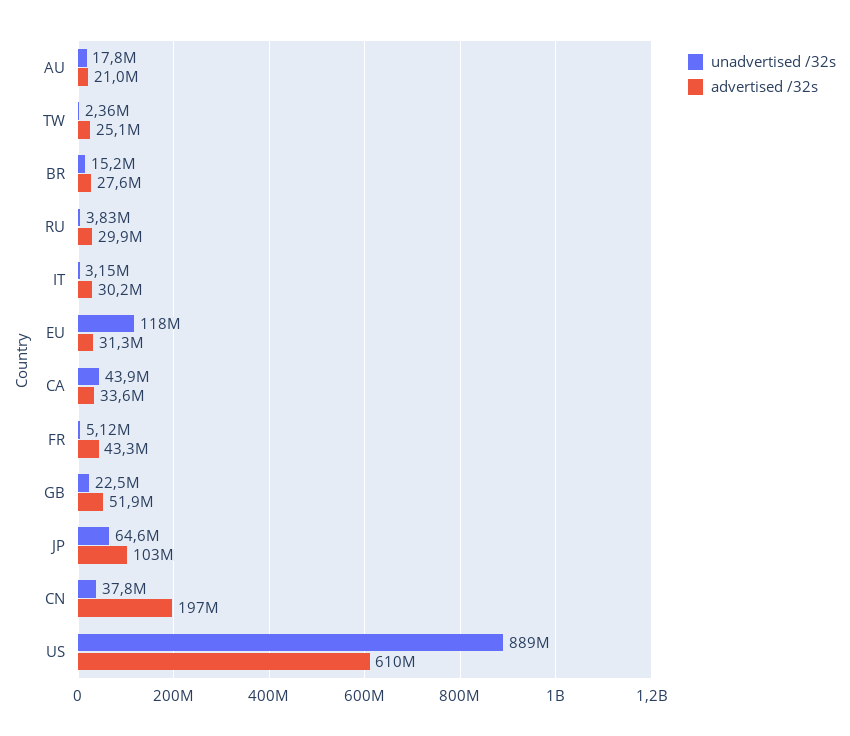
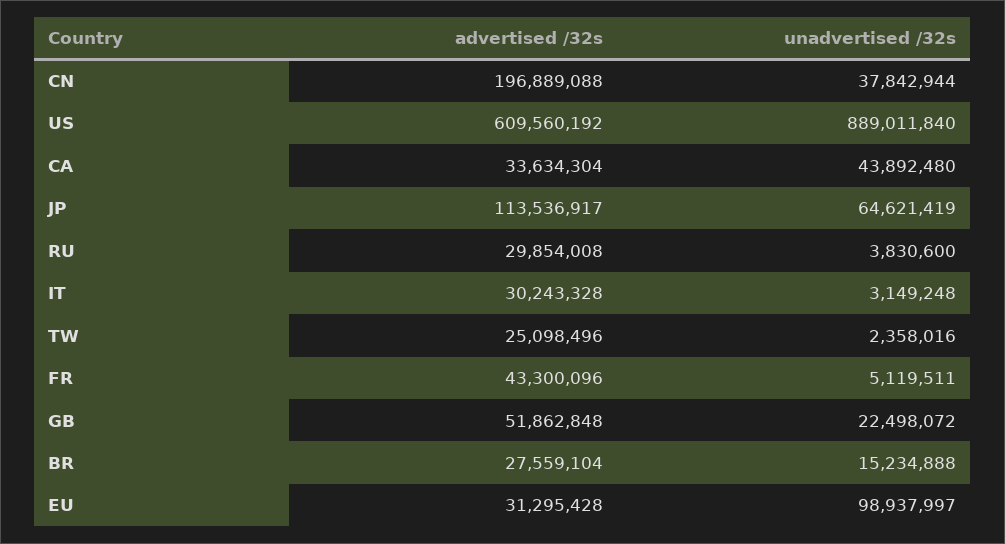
  {
    "unadvertised /32s": {
-     "AU": 17800000,
      "TW": 2358016,
      "BR": 15234888,
      "RU": 3830600,
      "IT": 3149248,
-     "EU": 118000000,
+     "EU": 98937997,
      "CA": 43892480,
      "FR": 5119511,
      "GB": 22498072,
      "JP": 64621419,
      "CN": 37842944,
      "US": 889011840
    },
    "advertised /32s": {
-     "AU": 21000000,
      "TW": 25098496,
      "BR": 27559104,
      "RU": 29854008,
      "IT": 30243328,
      "EU": 31295428,
      "CA": 33634304,
      "FR": 43300096,
      "GB": 51862848,
-     "JP": 103000000,
+     "JP": 113536917,
      "CN": 196889088,
      "US": 609560192
    }
  }

